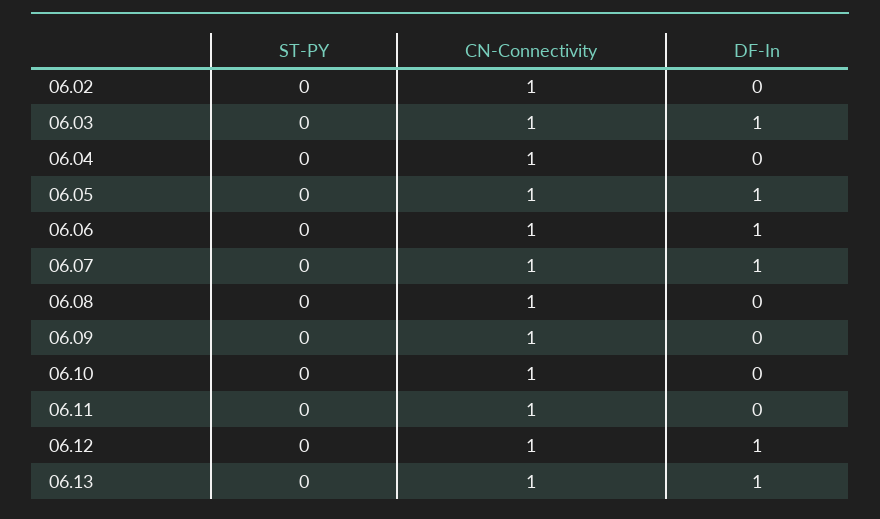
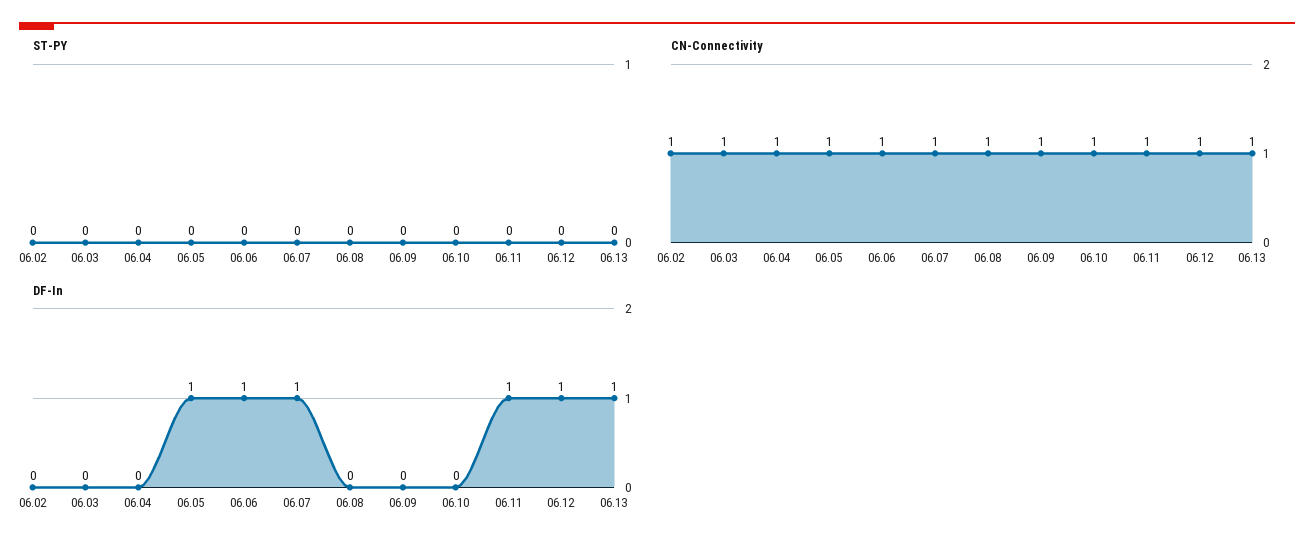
  {
    "ST-PY": {
      "06.02": 0,
      "06.03": 0,
      "06.04": 0,
      "06.05": 0,
      "06.06": 0,
      "06.07": 0,
      "06.08": 0,
      "06.09": 0,
      "06.10": 0,
      "06.11": 0,
      "06.12": 0,
      "06.13": 0
    },
    "CN-Connectivity": {
      "06.02": 1,
      "06.03": 1,
      "06.04": 1,
      "06.05": 1,
      "06.06": 1,
      "06.07": 1,
      "06.08": 1,
      "06.09": 1,
      "06.10": 1,
      "06.11": 1,
      "06.12": 1,
      "06.13": 1
    },
    "DF-In": {
      "06.02": 0,
-     "06.03": 1,
+     "06.03": 0,
      "06.04": 0,
      "06.05": 1,
      "06.06": 1,
      "06.07": 1,
      "06.08": 0,
      "06.09": 0,
      "06.10": 0,
-     "06.11": 0,
+     "06.11": 1,
      "06.12": 1,
      "06.13": 1
    }
  }

